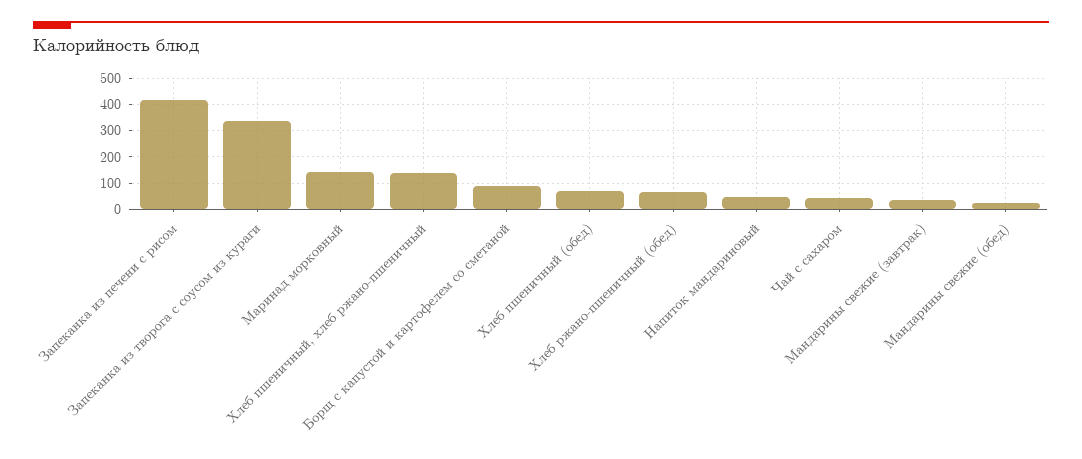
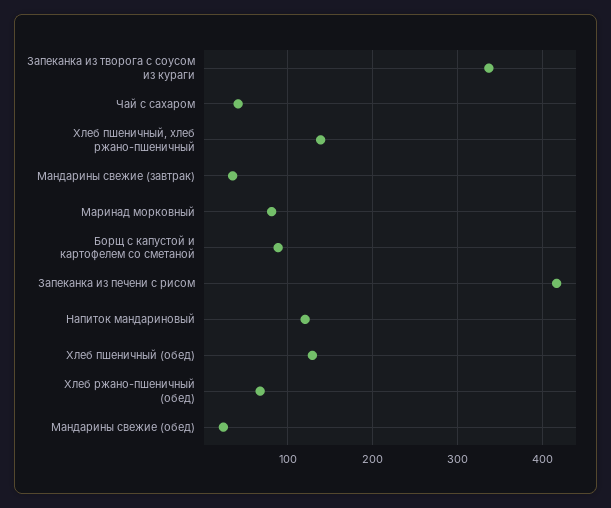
  {
    "Запеканка из печени с рисом": 420,
    "Запеканка из творога с соусом из кураги": 340,
-   "Маринад морковный": 150,
+   "Маринад морковный": 80,
    "Хлеб пшеничный, хлеб ржано-пшеничный": 140,
    "Борщ с капустой и картофелем со сметаной": 90,
-   "Хлеб пшеничный (обед)": 75,
+   "Хлеб пшеничный (обед)": 130,
    "Хлеб ржано-пшеничный (обед)": 70,
-   "Напиток мандариновый": 50,
+   "Напиток мандариновый": 120,
    "Чай с сахаром": 40,
    "Мандарины свежие (завтрак)": 40,
    "Мандарины свежие (обед)": 20
  }

